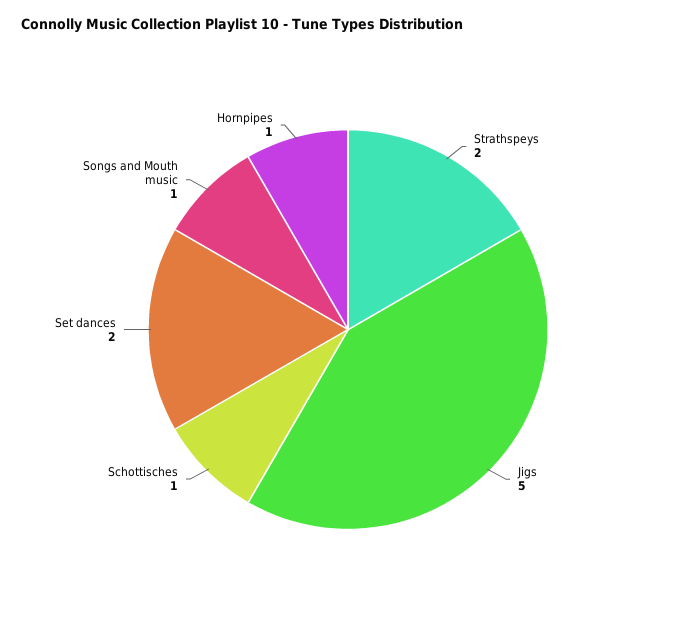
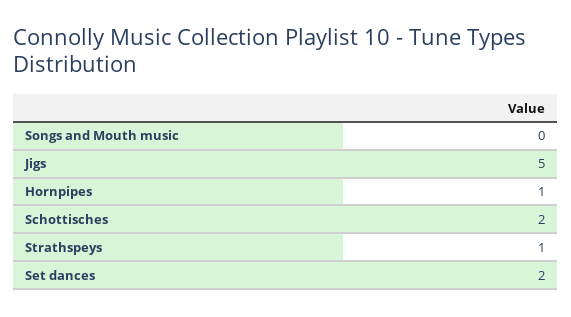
  {
-   "Strathspeys": 2,
+   "Strathspeys": 1,
    "Jigs": 5,
-   "Schottisches": 1,
+   "Schottisches": 2,
    "Set dances": 2,
-   "Songs and Mouth music": 1,
+   "Songs and Mouth music": 0,
    "Hornpipes": 1
  }

